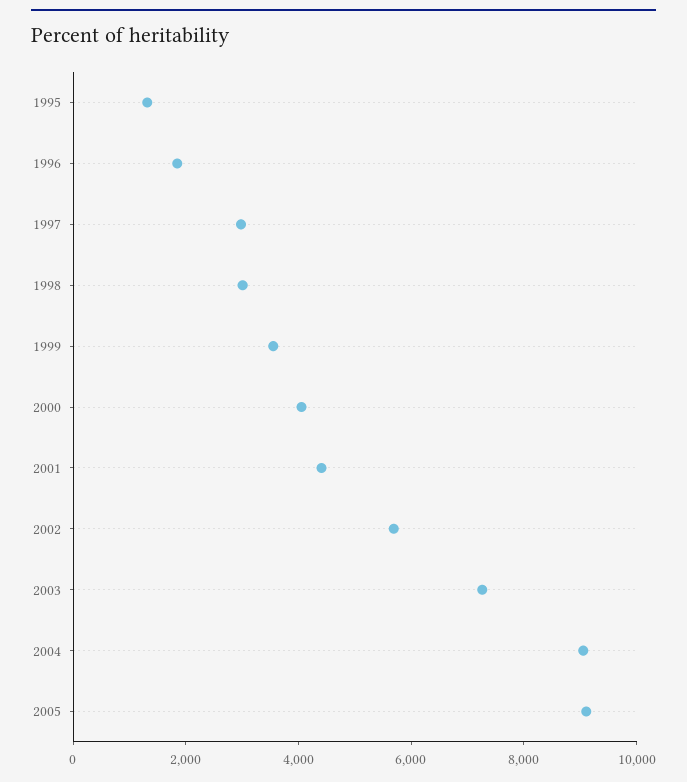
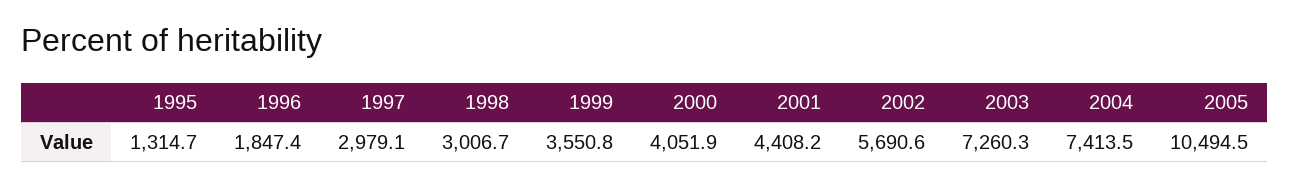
  {
    "1995": 1314.7,
    "1996": 1847.4,
    "1997": 2979.1,
    "1998": 3006.7,
    "1999": 3550.8,
    "2000": 4051.9,
    "2001": 4408.2,
    "2002": 5690.6,
    "2003": 7260.3,
-   "2004": 9000,
+   "2004": 7413.5,
-   "2005": 9000
+   "2005": 10494.5
  }

